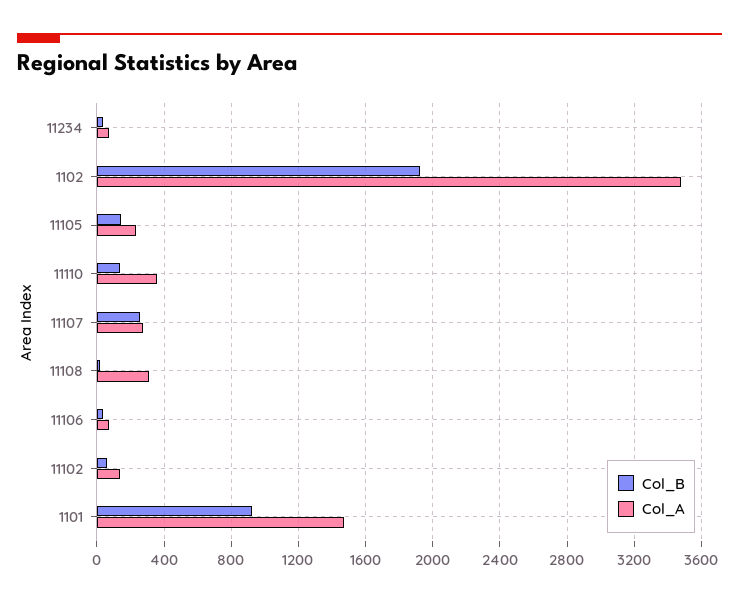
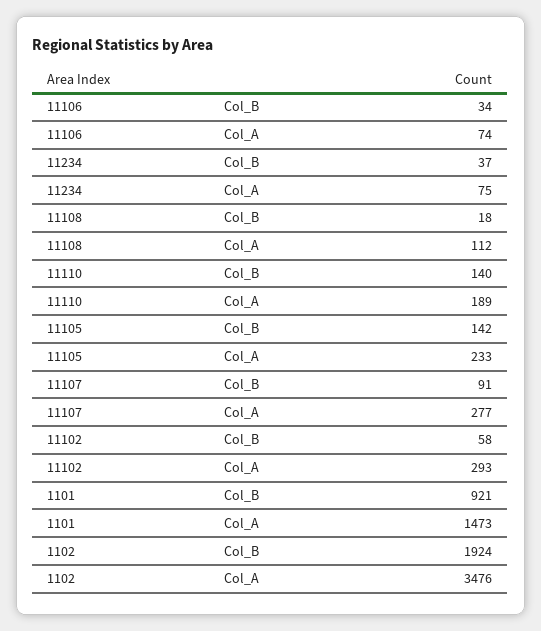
  {
    "Col_B": {
      "11234": 37,
      "1102": 1924,
      "11105": 142,
      "11110": 140,
-     "11107": 250,
+     "11107": 91,
      "11108": 18,
      "11106": 34,
      "11102": 58,
      "1101": 921
    },
    "Col_A": {
      "11234": 75,
      "1102": 3476,
      "11105": 233,
-     "11110": 350,
+     "11110": 189,
      "11107": 277,
-     "11108": 300,
+     "11108": 112,
      "11106": 74,
-     "11102": 150,
+     "11102": 293,
      "1101": 1473
    }
  }

